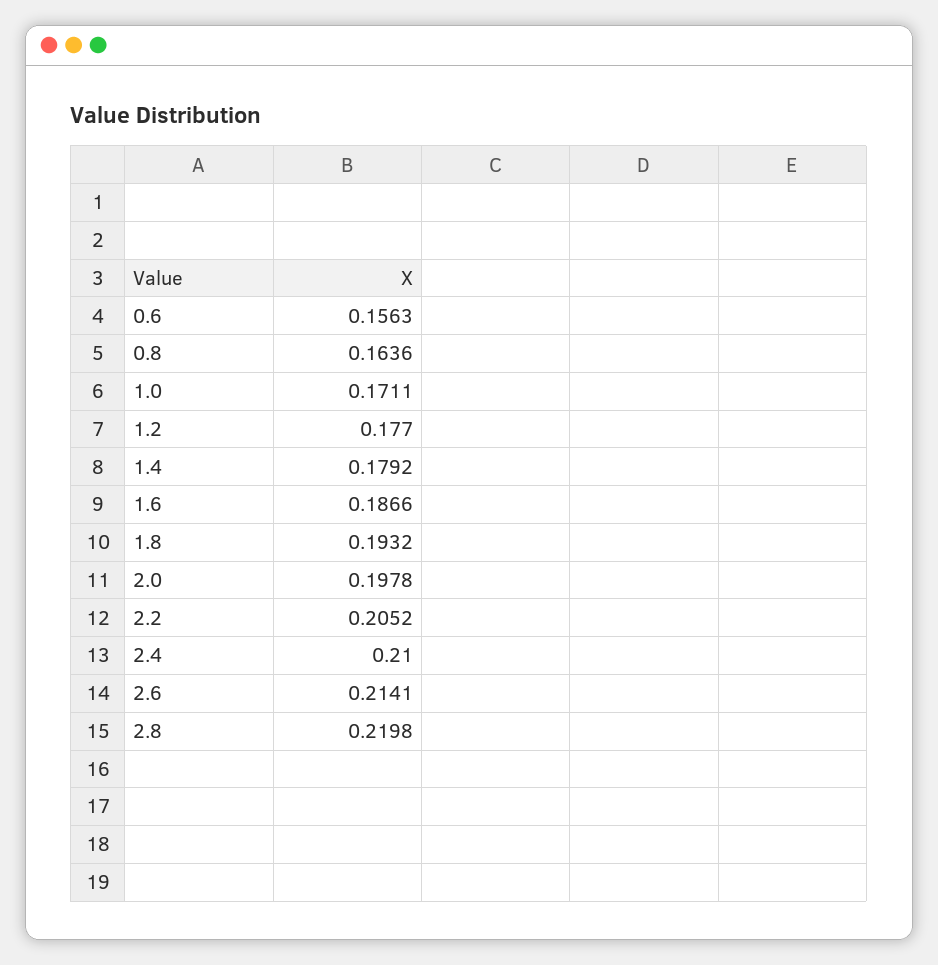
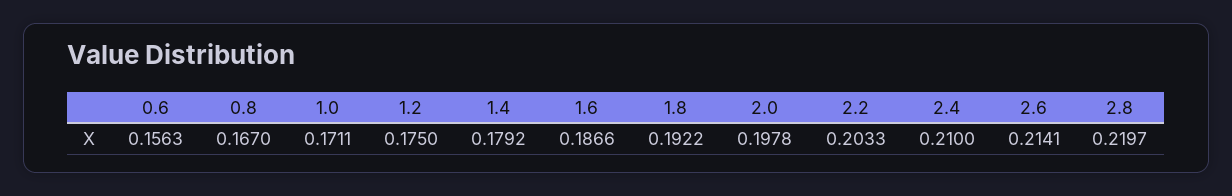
  {
    "0.6": 0.1563,
-   "0.8": 0.1636,
+   "0.8": 0.167,
    "1.0": 0.1711,
-   "1.2": 0.177,
+   "1.2": 0.175,
    "1.4": 0.1792,
    "1.6": 0.1866,
-   "1.8": 0.1932,
+   "1.8": 0.1922,
    "2.0": 0.1978,
-   "2.2": 0.2052,
+   "2.2": 0.2033,
    "2.4": 0.21,
    "2.6": 0.2141,
-   "2.8": 0.2198
+   "2.8": 0.2197
  }

